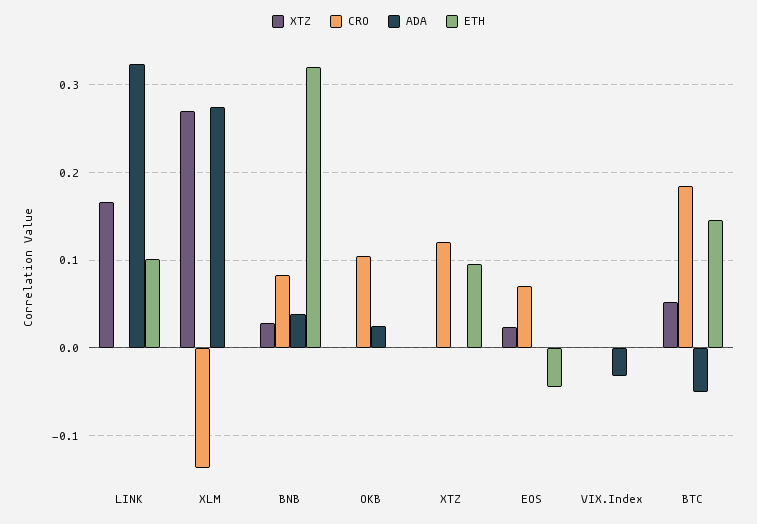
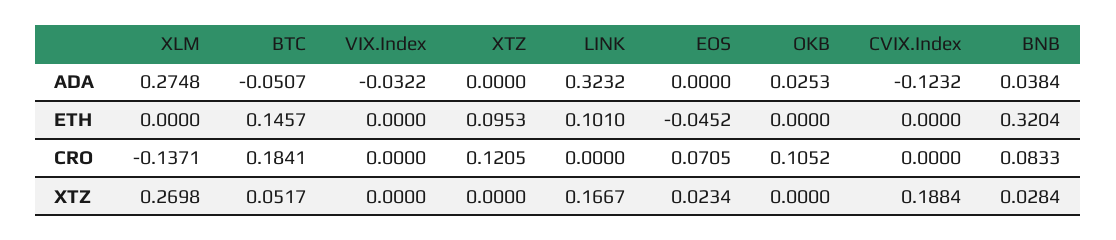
  {
    "XTZ": {
      "LINK": 0.1667,
      "XLM": 0.2698,
      "BNB": 0.0284,
      "OKB": 0,
      "XTZ": 0,
      "EOS": 0.0234,
      "VIX.Index": 0,
-     "BTC": 0.0517
+     "BTC": 0.0517,
+     "CVIX.Index": 0.1884
    },
    "CRO": {
      "LINK": 0,
      "XLM": -0.1371,
      "BNB": 0.0833,
      "OKB": 0.1052,
      "XTZ": 0.1205,
      "EOS": 0.0705,
      "VIX.Index": 0,
-     "BTC": 0.1841
+     "BTC": 0.1841,
+     "CVIX.Index": 0
    },
    "ADA": {
      "LINK": 0.3232,
      "XLM": 0.2748,
      "BNB": 0.0384,
      "OKB": 0.0253,
      "XTZ": 0,
      "EOS": 0,
      "VIX.Index": -0.0322,
-     "BTC": -0.0507
+     "BTC": -0.0507,
+     "CVIX.Index": -0.1232
    },
    "ETH": {
      "LINK": 0.101,
      "XLM": 0,
      "BNB": 0.3204,
      "OKB": 0,
      "XTZ": 0.0953,
      "EOS": -0.0452,
      "VIX.Index": 0,
-     "BTC": 0.1457
+     "BTC": 0.1457,
+     "CVIX.Index": 0
    }
  }

